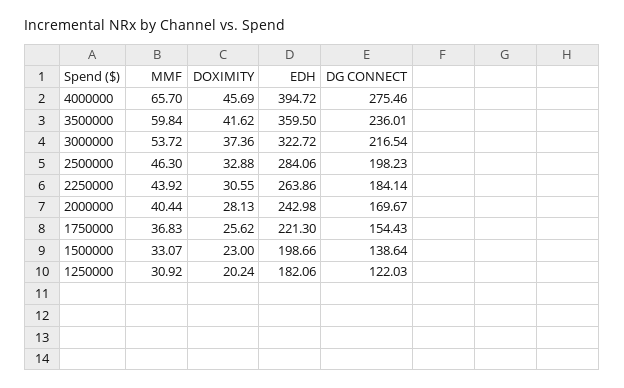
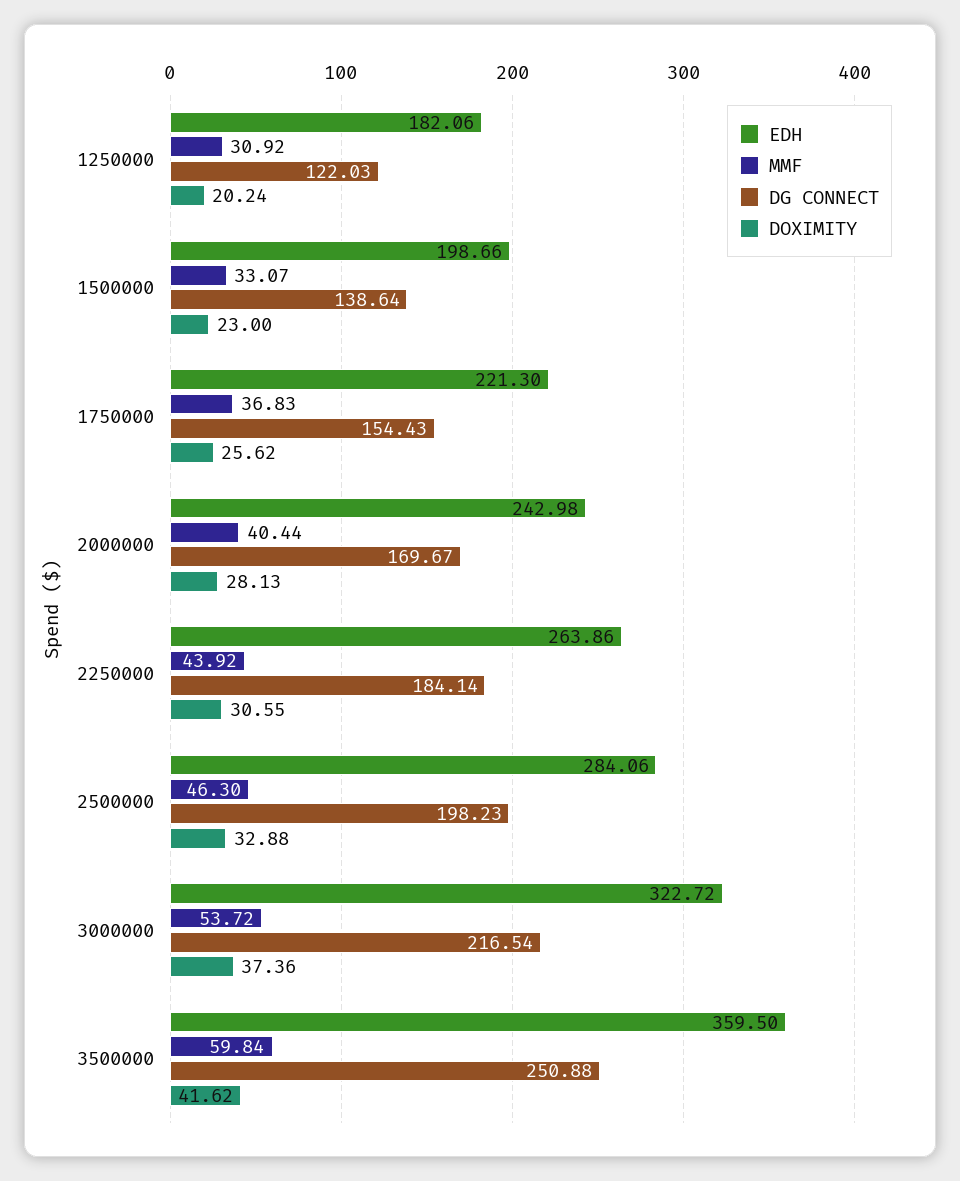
  {
    "MMF": {
-     "4000000": 65.7,
      "3500000": 59.84,
      "3000000": 53.72,
      "2500000": 46.3,
      "2250000": 43.92,
      "2000000": 40.44,
      "1750000": 36.83,
      "1500000": 33.07,
      "1250000": 30.92
    },
    "DOXIMITY": {
-     "4000000": 45.69,
      "3500000": 41.62,
      "3000000": 37.36,
      "2500000": 32.88,
      "2250000": 30.55,
      "2000000": 28.13,
      "1750000": 25.62,
      "1500000": 23,
      "1250000": 20.24
    },
    "EDH": {
-     "4000000": 394.72,
      "3500000": 359.5,
      "3000000": 322.72,
      "2500000": 284.06,
      "2250000": 263.86,
      "2000000": 242.98,
      "1750000": 221.3,
      "1500000": 198.66,
      "1250000": 182.06
    },
    "DG CONNECT": {
-     "4000000": 275.46,
-     "3500000": 236.01,
+     "3500000": 250.88,
      "3000000": 216.54,
      "2500000": 198.23,
      "2250000": 184.14,
      "2000000": 169.67,
      "1750000": 154.43,
      "1500000": 138.64,
      "1250000": 122.03
    }
  }

